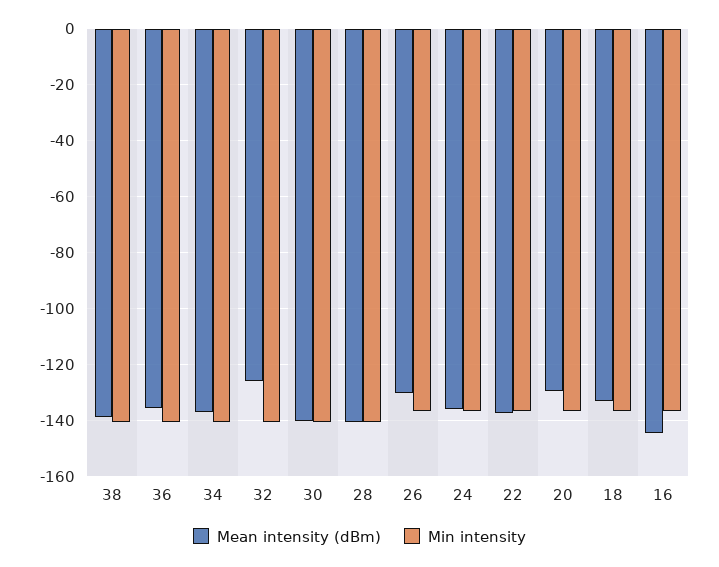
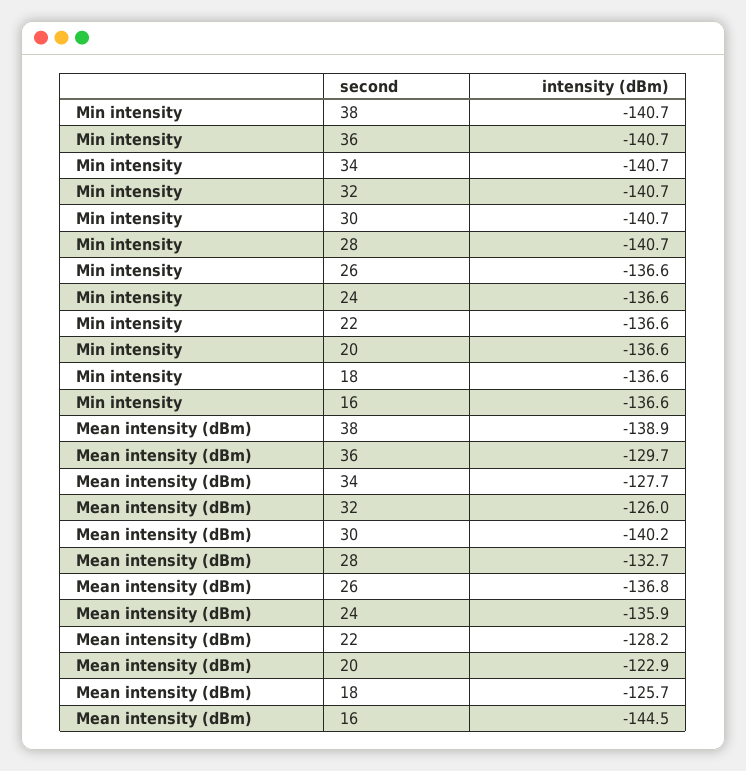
  {
    "Mean intensity (dBm)": {
      "38": -138.9,
-     "36": -135,
+     "36": -129.7,
-     "34": -137.5,
+     "34": -127.7,
      "32": -126,
      "30": -140.2,
-     "28": -140,
+     "28": -132.7,
-     "26": -130,
+     "26": -136.8,
      "24": -135.9,
-     "22": -137.5,
+     "22": -128.2,
-     "20": -130,
+     "20": -122.9,
-     "18": -132.5,
+     "18": -125.7,
      "16": -144.5
    },
    "Min intensity": {
      "38": -140.7,
      "36": -140.7,
      "34": -140.7,
      "32": -140.7,
      "30": -140.7,
      "28": -140.7,
      "26": -136.6,
      "24": -136.6,
      "22": -136.6,
      "20": -136.6,
      "18": -136.6,
      "16": -136.6
    }
  }

